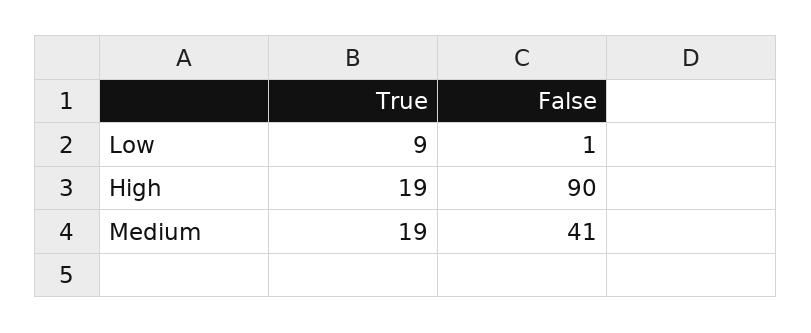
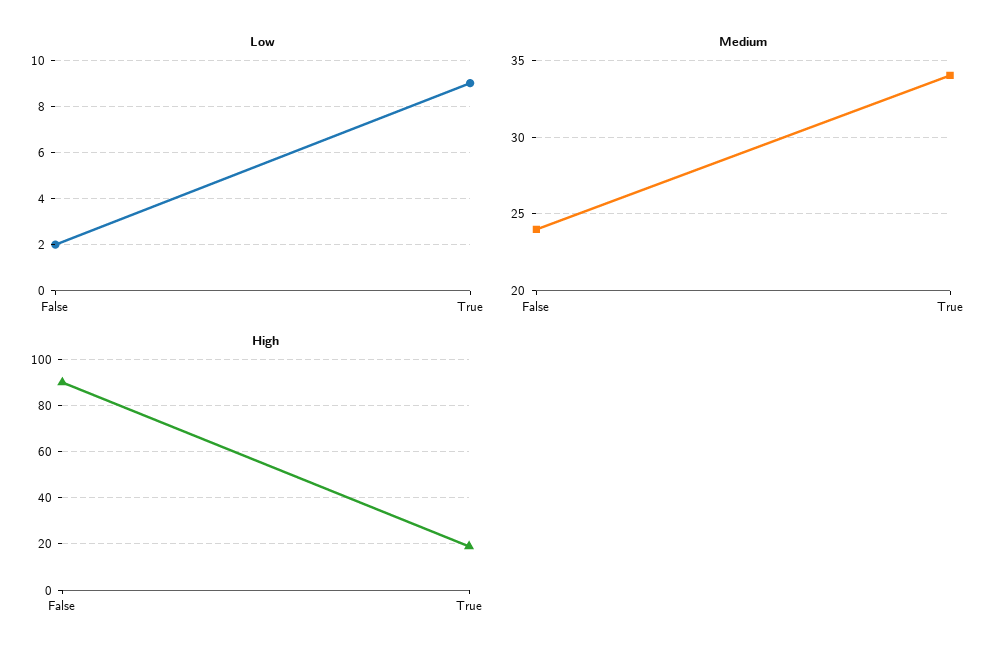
  {
    "Low": {
      "True": 9,
-     "False": 1
+     "False": 2
    },
    "High": {
      "True": 19,
      "False": 90
    },
    "Medium": {
-     "True": 19,
+     "True": 34,
-     "False": 41
+     "False": 24
    }
  }

